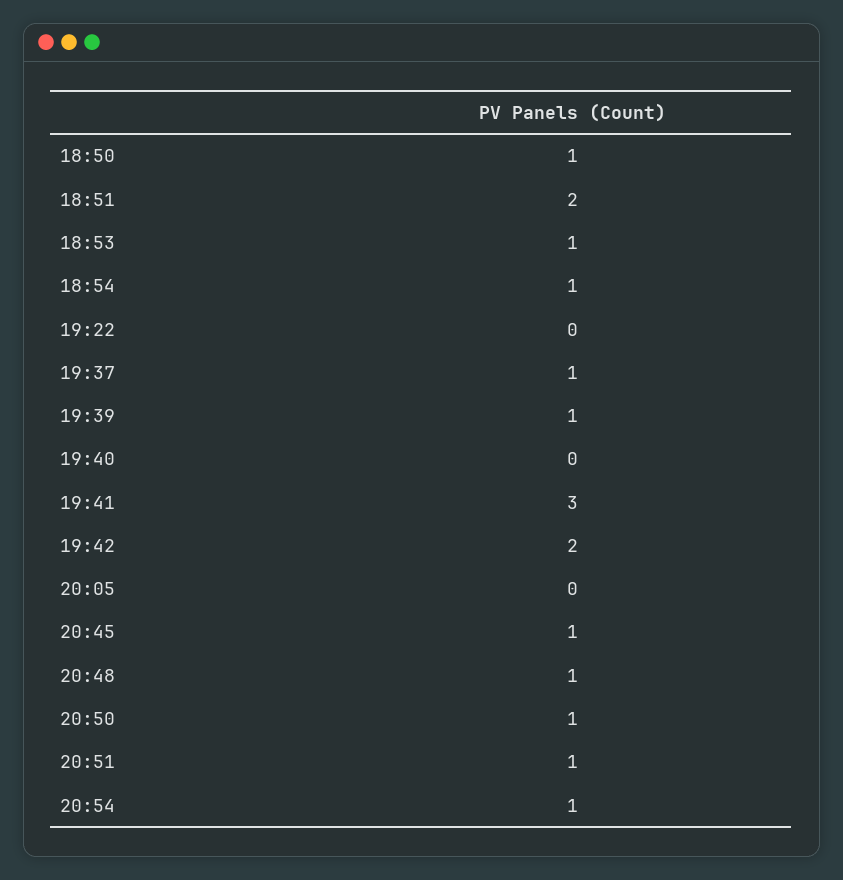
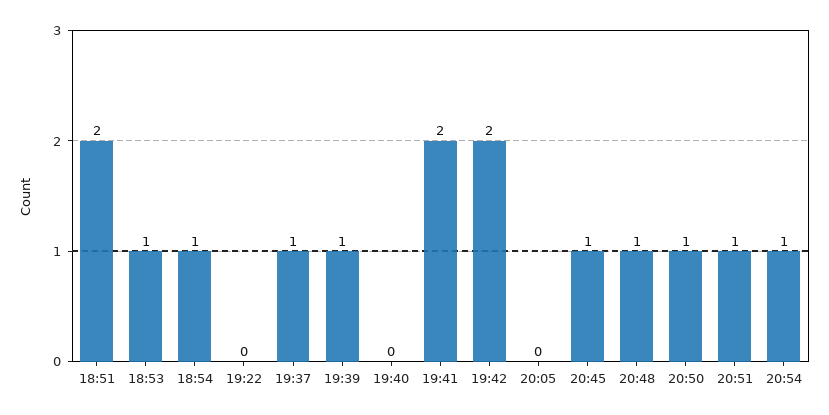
  {
-   "18:50": 1,
    "18:51": 2,
    "18:53": 1,
    "18:54": 1,
    "19:22": 0,
    "19:37": 1,
    "19:39": 1,
    "19:40": 0,
-   "19:41": 3,
+   "19:41": 2,
    "19:42": 2,
    "20:05": 0,
    "20:45": 1,
    "20:48": 1,
    "20:50": 1,
    "20:51": 1,
    "20:54": 1
  }

